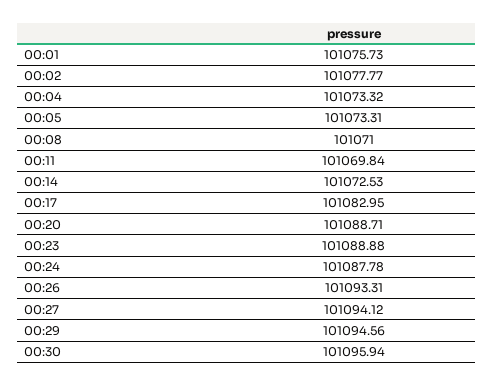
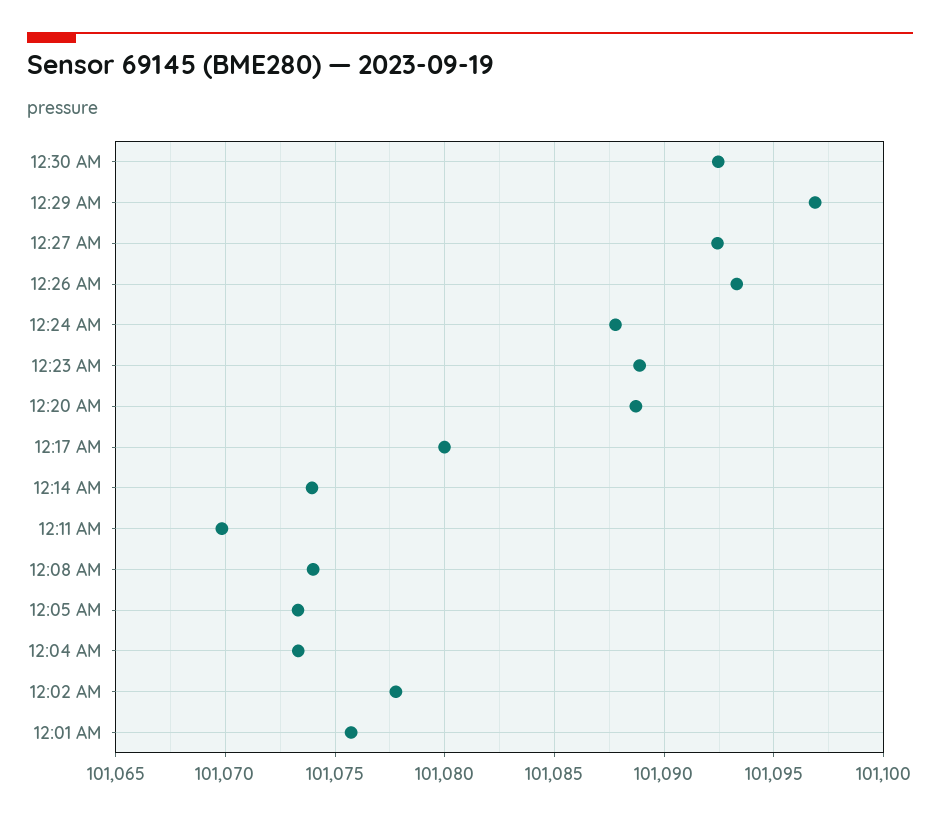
  {
    "00:01": 101075.73,
    "00:02": 101077.77,
    "00:04": 101073.32,
    "00:05": 101073.31,
-   "00:08": 101071,
+   "00:08": 101074,
    "00:11": 101069.84,
-   "00:14": 101072.53,
+   "00:14": 101074,
-   "00:17": 101082.95,
+   "00:17": 101080,
    "00:20": 101088.71,
    "00:23": 101088.88,
    "00:24": 101087.78,
    "00:26": 101093.31,
-   "00:27": 101094.12,
+   "00:27": 101092.5,
-   "00:29": 101094.56,
+   "00:29": 101097,
-   "00:30": 101095.94
+   "00:30": 101092.5
  }

